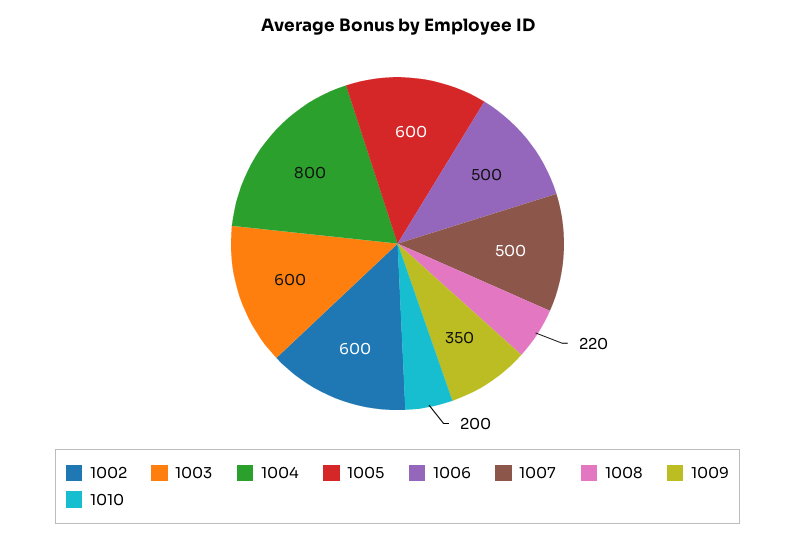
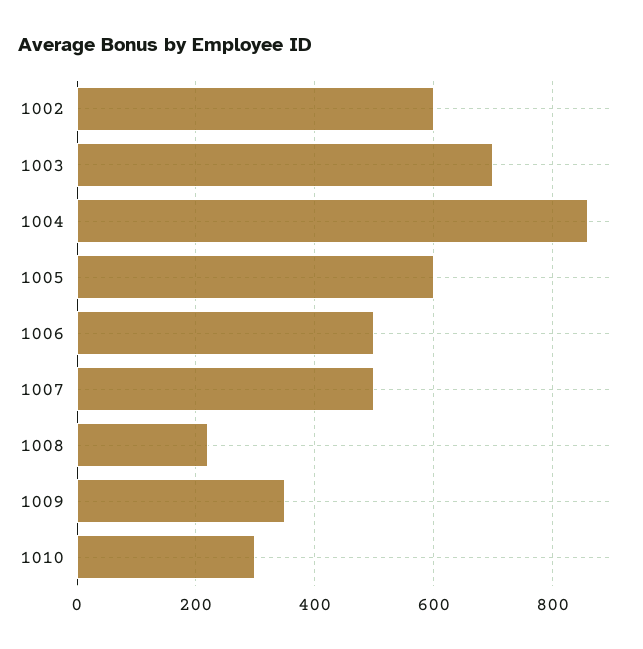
  {
    "1002": 600,
-   "1003": 600,
+   "1003": 700,
-   "1004": 800,
+   "1004": 860,
    "1005": 600,
    "1006": 500,
    "1007": 500,
    "1008": 220,
    "1009": 350,
-   "1010": 200
+   "1010": 300
  }

